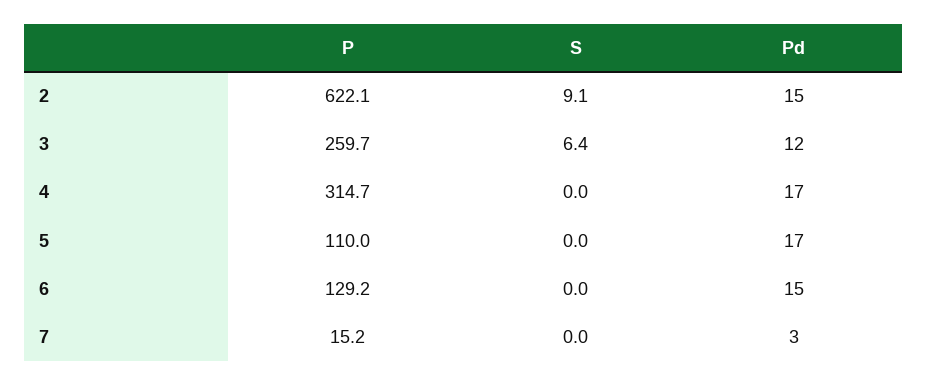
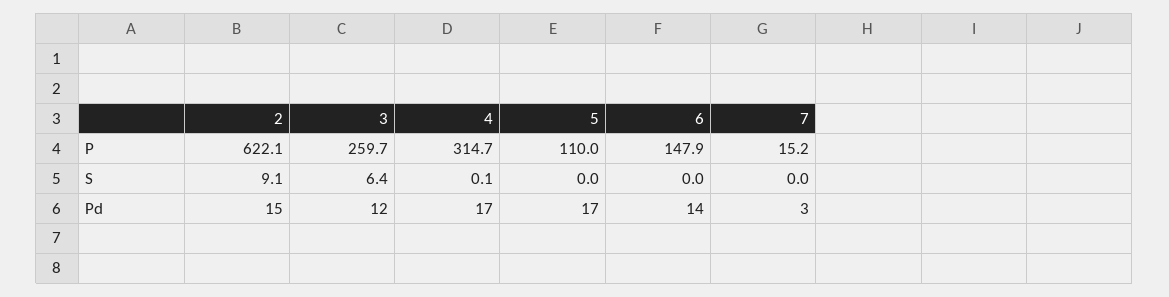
  {
    "P": {
      "2": 622.1,
      "3": 259.7,
      "4": 314.7,
      "5": 110,
-     "6": 129.2,
+     "6": 147.9,
      "7": 15.2
    },
    "S": {
      "2": 9.1,
      "3": 6.4,
-     "4": 0,
+     "4": 0.1,
      "5": 0,
      "6": 0,
      "7": 0
    },
    "Pd": {
      "2": 15,
      "3": 12,
      "4": 17,
      "5": 17,
-     "6": 15,
+     "6": 14,
      "7": 3
    }
  }

